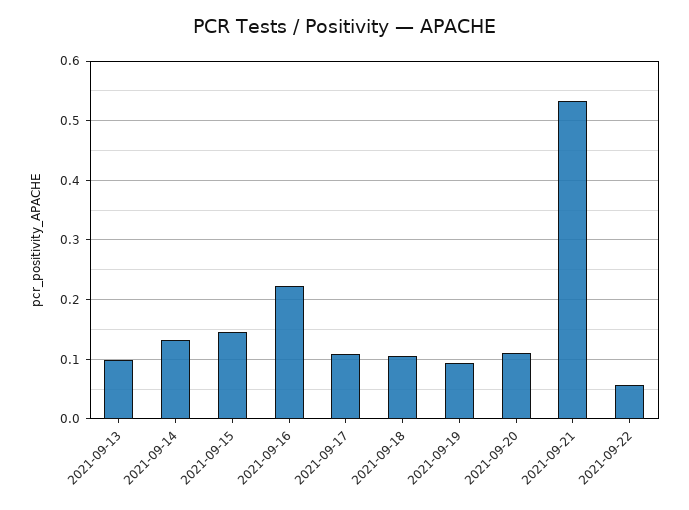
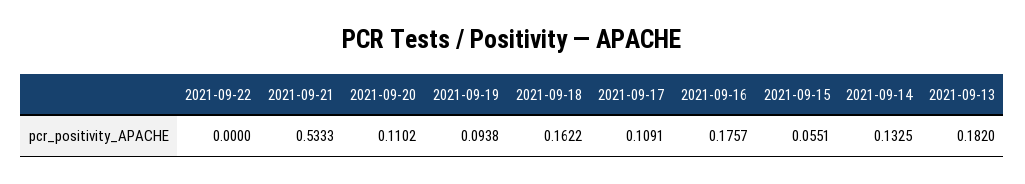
  {
-   "2021-09-13": 0.1,
+   "2021-09-13": 0.182,
    "2021-09-14": 0.1325,
-   "2021-09-15": 0.14,
+   "2021-09-15": 0.0551,
-   "2021-09-16": 0.22,
+   "2021-09-16": 0.1757,
    "2021-09-17": 0.1091,
-   "2021-09-18": 0.1,
+   "2021-09-18": 0.1622,
    "2021-09-19": 0.0938,
    "2021-09-20": 0.1102,
    "2021-09-21": 0.5333,
-   "2021-09-22": 0.06
+   "2021-09-22": 0
  }

